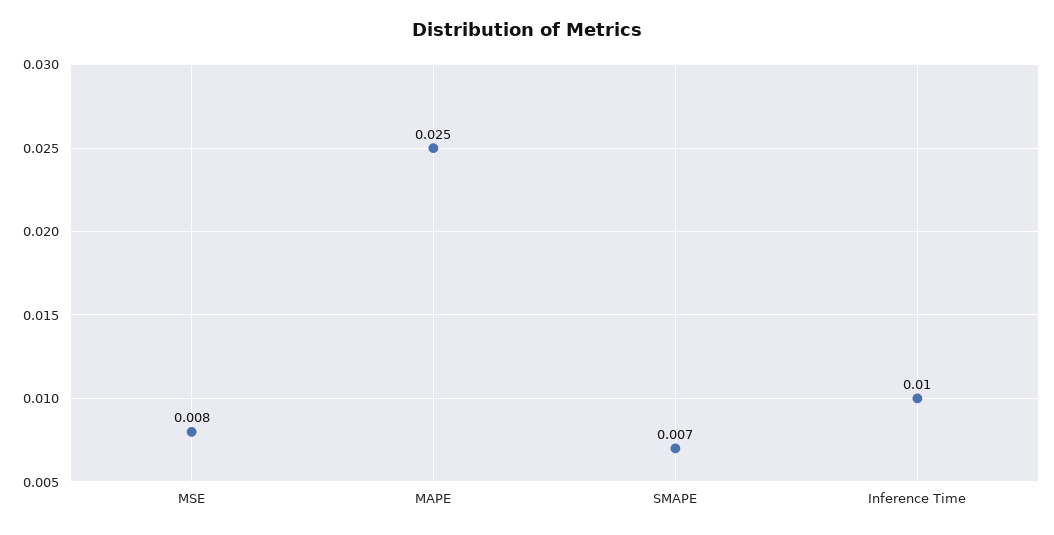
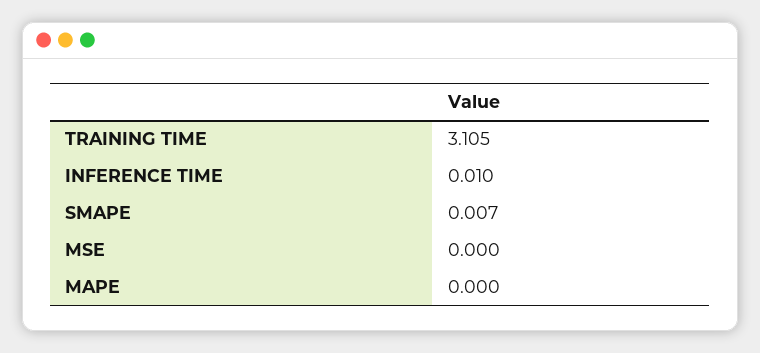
  {
-   "MSE": 0.008,
+   "MSE": 0,
-   "MAPE": 0.025,
+   "MAPE": 0,
    "SMAPE": 0.007,
-   "Inference Time": 0.01
+   "Inference Time": 0.01,
+   "TRAINING TIME": 3.105
  }

